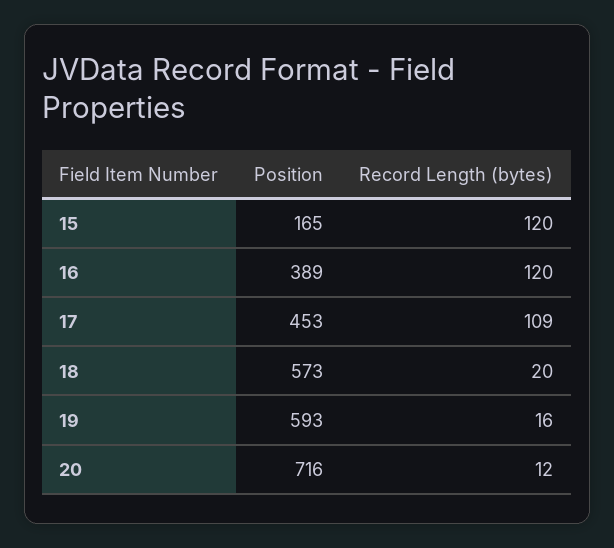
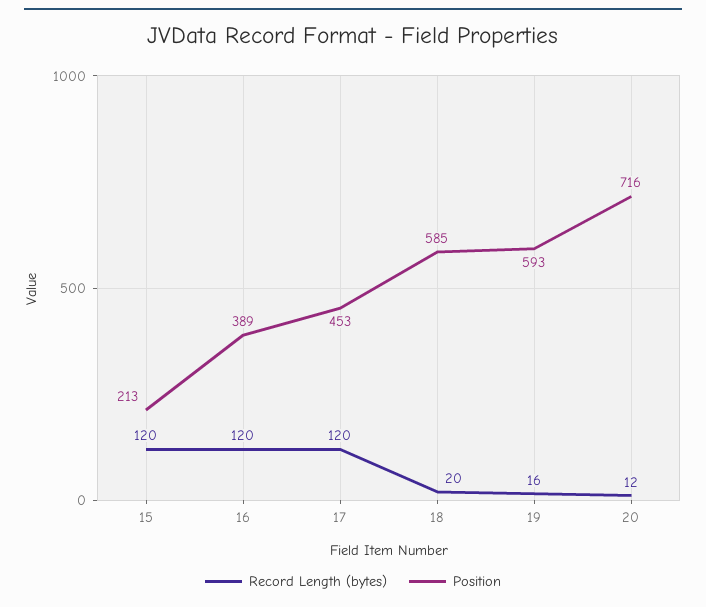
  {
    "Position": {
-     "15": 165,
+     "15": 213,
      "16": 389,
      "17": 453,
-     "18": 573,
+     "18": 585,
      "19": 593,
      "20": 716
    },
    "Record Length (bytes)": {
      "15": 120,
      "16": 120,
-     "17": 109,
+     "17": 120,
      "18": 20,
      "19": 16,
      "20": 12
    }
  }

